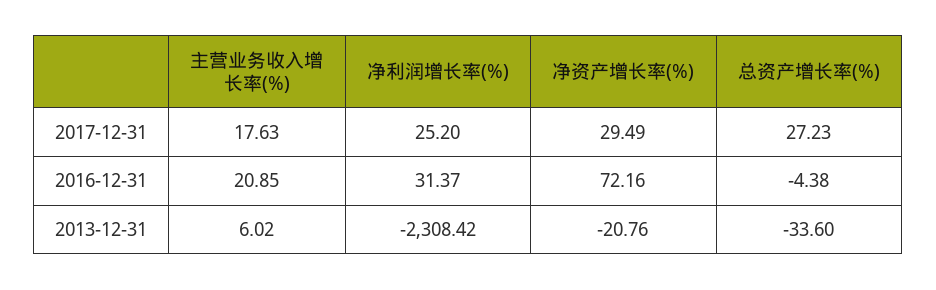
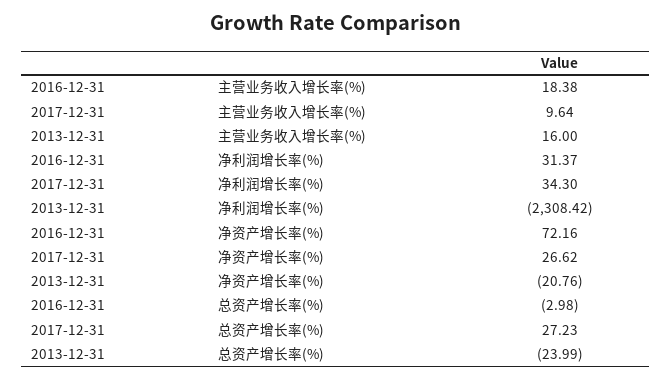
  {
    "主营业务收入增长率(%)": {
-     "2017-12-31": 17.63,
+     "2017-12-31": 9.64,
-     "2016-12-31": 20.85,
+     "2016-12-31": 18.38,
-     "2013-12-31": 6.02
+     "2013-12-31": 16
    },
    "净利润增长率(%)": {
-     "2017-12-31": 25.2,
+     "2017-12-31": 34.3,
      "2016-12-31": 31.37,
      "2013-12-31": -2308.42
    },
    "净资产增长率(%)": {
-     "2017-12-31": 29.49,
+     "2017-12-31": 26.62,
      "2016-12-31": 72.16,
      "2013-12-31": -20.76
    },
    "总资产增长率(%)": {
      "2017-12-31": 27.23,
-     "2016-12-31": -4.38,
+     "2016-12-31": -2.98,
-     "2013-12-31": -33.6
+     "2013-12-31": -23.99
    }
  }

